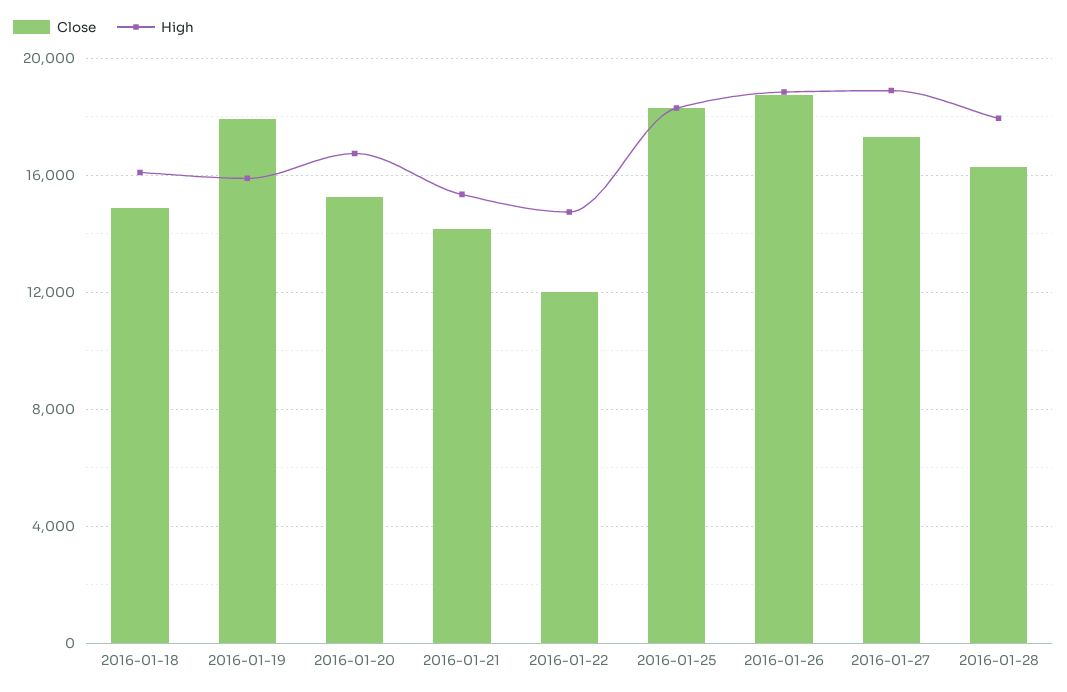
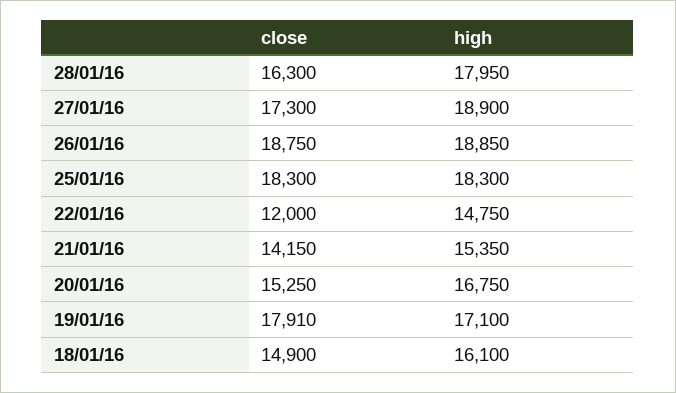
  {
    "Close": {
      "2016-01-18": 14900,
      "2016-01-19": 17910,
      "2016-01-20": 15250,
      "2016-01-21": 14150,
      "2016-01-22": 12000,
      "2016-01-25": 18300,
      "2016-01-26": 18750,
      "2016-01-27": 17300,
      "2016-01-28": 16300
    },
    "High": {
      "2016-01-18": 16100,
-     "2016-01-19": 16000,
+     "2016-01-19": 17100,
      "2016-01-20": 16750,
      "2016-01-21": 15350,
      "2016-01-22": 14750,
      "2016-01-25": 18300,
      "2016-01-26": 18850,
      "2016-01-27": 18900,
      "2016-01-28": 17950
    }
  }

